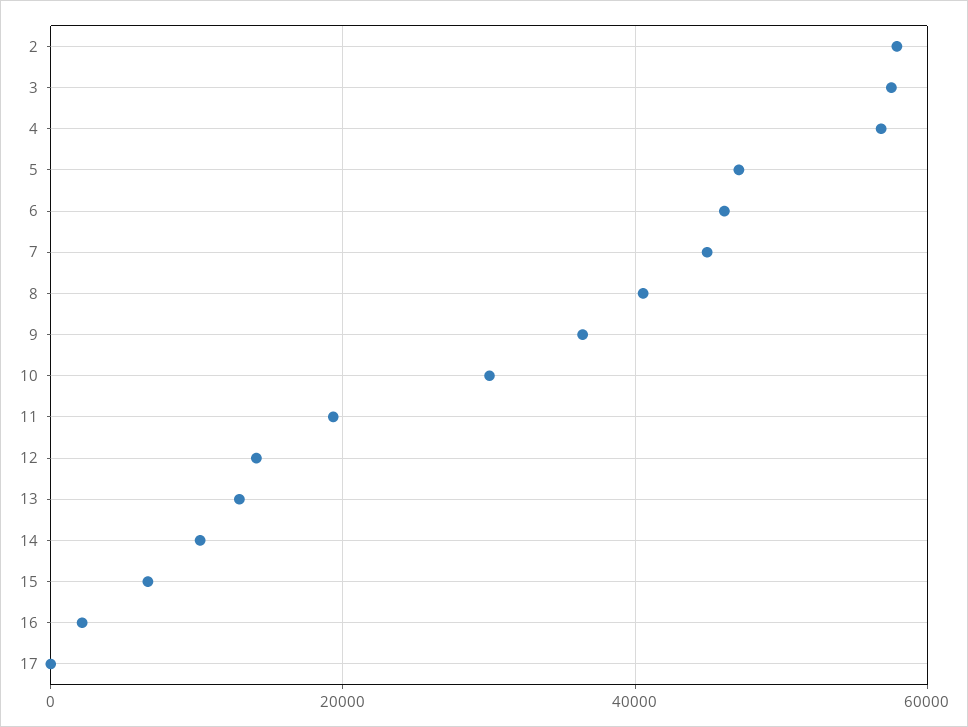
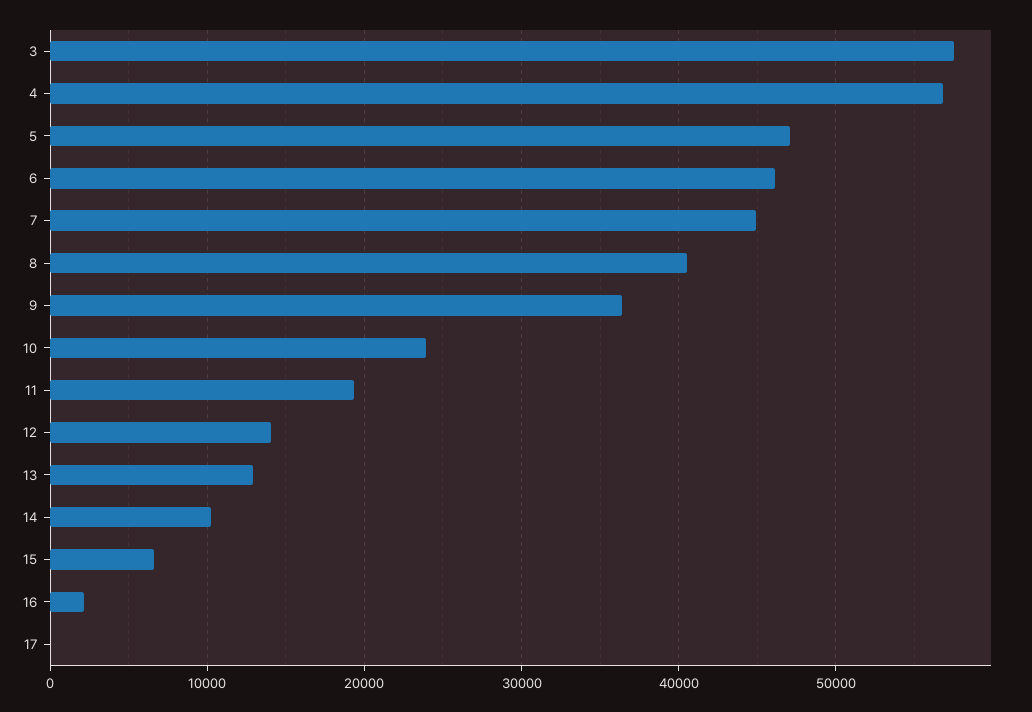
  {
-   "2": 58000,
    "3": 58000,
    "4": 57000,
    "5": 47000,
    "6": 46000,
    "7": 45000,
    "8": 41000,
    "9": 36000,
-   "10": 30000,
+   "10": 24000,
    "11": 19000,
    "12": 14000,
    "13": 13000,
    "14": 10000,
    "15": 7000,
    "16": 2000,
    "17": 0
  }

